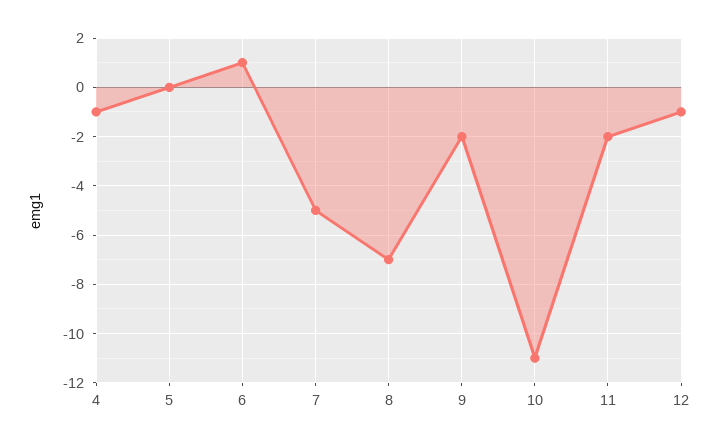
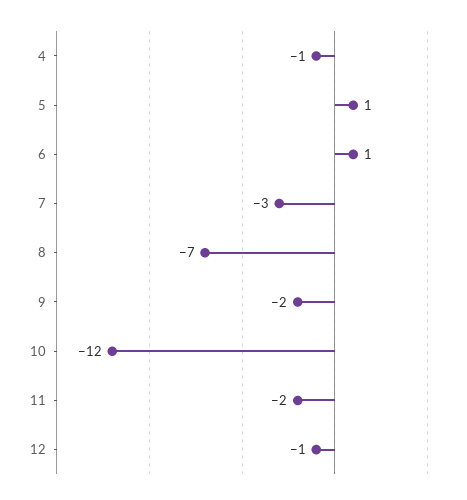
  {
    "4": -1,
-   "5": 0,
+   "5": 1,
    "6": 1,
-   "7": -5,
+   "7": -3,
    "8": -7,
    "9": -2,
-   "10": -11,
+   "10": -12,
    "11": -2,
    "12": -1
  }

